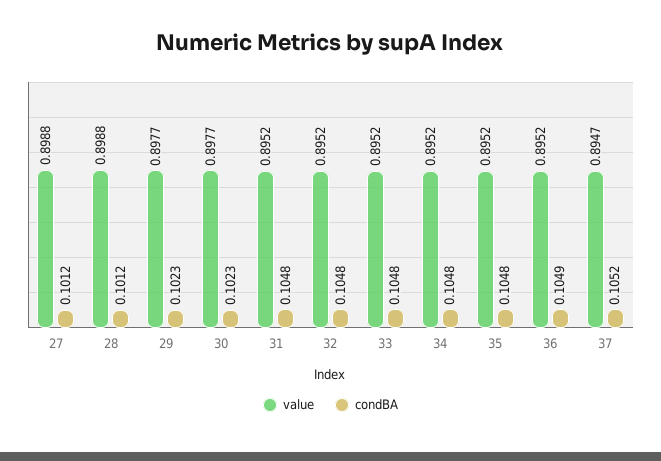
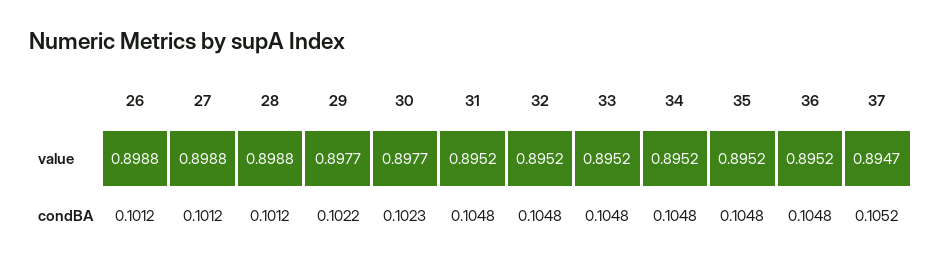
  {
    "value": {
      "27": 0.8988,
      "28": 0.8988,
      "29": 0.8977,
      "30": 0.8977,
      "31": 0.8952,
      "32": 0.8952,
      "33": 0.8952,
      "34": 0.8952,
      "35": 0.8952,
      "36": 0.8952,
-     "37": 0.8947
+     "37": 0.8947,
+     "26": 0.8988
    },
    "condBA": {
      "27": 0.1012,
      "28": 0.1012,
-     "29": 0.1023,
+     "29": 0.1022,
      "30": 0.1023,
      "31": 0.1048,
      "32": 0.1048,
      "33": 0.1048,
      "34": 0.1048,
      "35": 0.1048,
-     "36": 0.1049,
+     "36": 0.1048,
-     "37": 0.1052
+     "37": 0.1052,
+     "26": 0.1012
    }
  }

